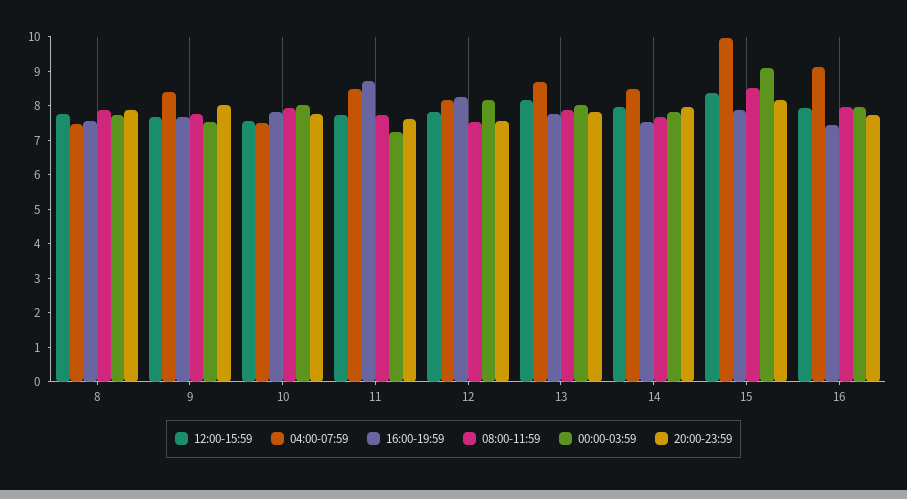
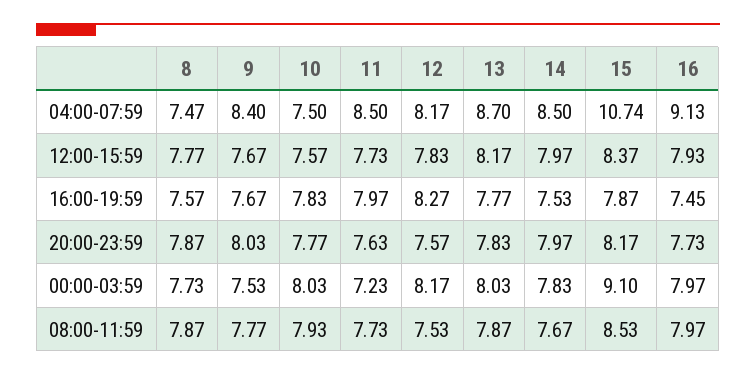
  {
    "12:00-15:59": {
      "8": 7.77,
      "9": 7.67,
      "10": 7.57,
      "11": 7.73,
      "12": 7.83,
      "13": 8.17,
      "14": 7.97,
      "15": 8.37,
      "16": 7.93
    },
    "04:00-07:59": {
      "8": 7.47,
      "9": 8.4,
      "10": 7.5,
      "11": 8.5,
      "12": 8.17,
      "13": 8.7,
      "14": 8.5,
-     "15": 10,
+     "15": 10.74,
      "16": 9.13
    },
    "16:00-19:59": {
      "8": 7.57,
      "9": 7.67,
      "10": 7.83,
-     "11": 8.75,
+     "11": 7.97,
      "12": 8.27,
      "13": 7.77,
      "14": 7.53,
      "15": 7.87,
      "16": 7.45
    },
    "08:00-11:59": {
      "8": 7.87,
      "9": 7.77,
      "10": 7.93,
      "11": 7.73,
      "12": 7.53,
      "13": 7.87,
      "14": 7.67,
      "15": 8.53,
      "16": 7.97
    },
    "00:00-03:59": {
      "8": 7.73,
      "9": 7.53,
      "10": 8.03,
      "11": 7.23,
      "12": 8.17,
      "13": 8.03,
      "14": 7.83,
      "15": 9.1,
      "16": 7.97
    },
    "20:00-23:59": {
      "8": 7.87,
      "9": 8.03,
      "10": 7.77,
      "11": 7.63,
      "12": 7.57,
      "13": 7.83,
      "14": 7.97,
      "15": 8.17,
      "16": 7.73
    }
  }

